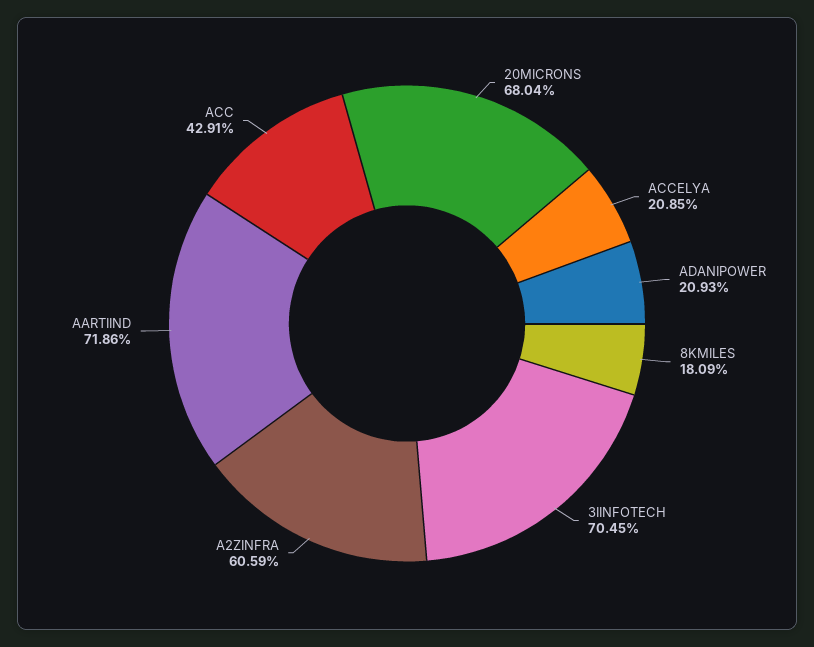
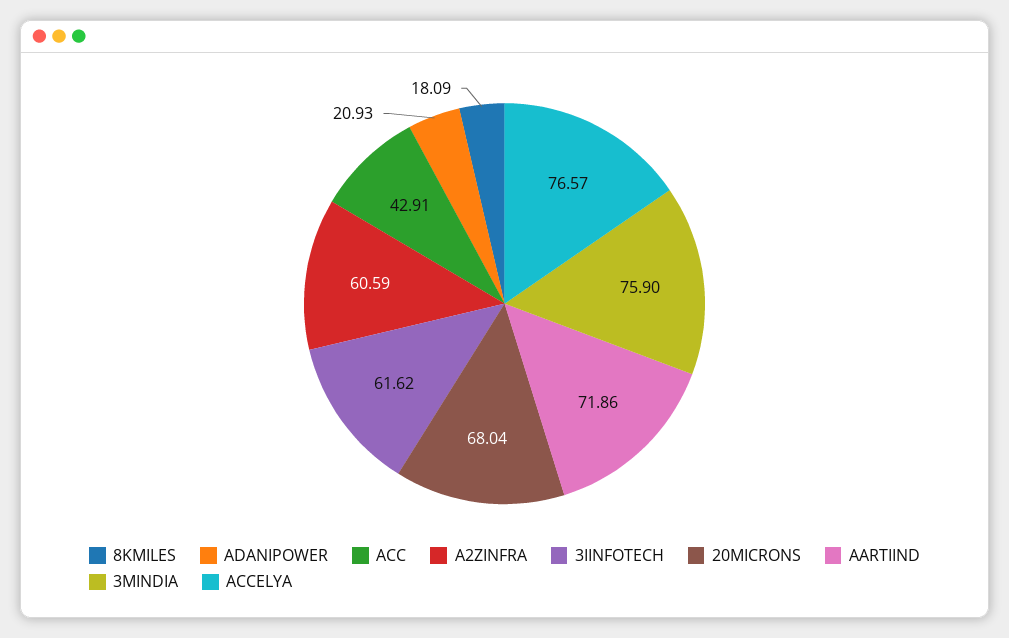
  {
    "20MICRONS": 68.04,
-   "ACCELYA": 20.85,
+   "ACCELYA": 76.57,
    "ADANIPOWER": 20.93,
    "8KMILES": 18.09,
-   "3IINFOTECH": 70.45,
+   "3IINFOTECH": 61.62,
    "A2ZINFRA": 60.59,
    "AARTIIND": 71.86,
-   "ACC": 42.91
+   "ACC": 42.91,
+   "3MINDIA": 75.9
  }

